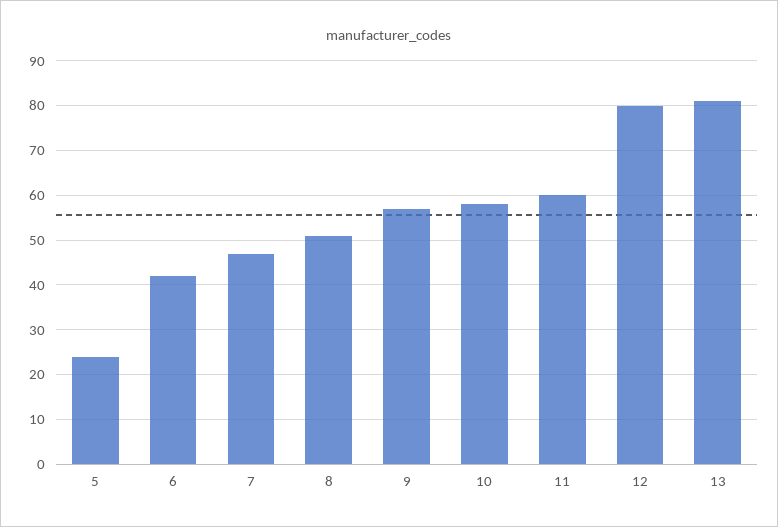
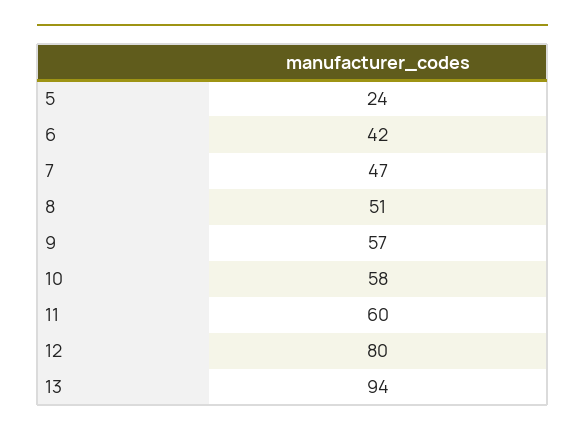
  {
    "5": 24,
    "6": 42,
    "7": 47,
    "8": 51,
    "9": 57,
    "10": 58,
    "11": 60,
    "12": 80,
-   "13": 80
+   "13": 94
  }

